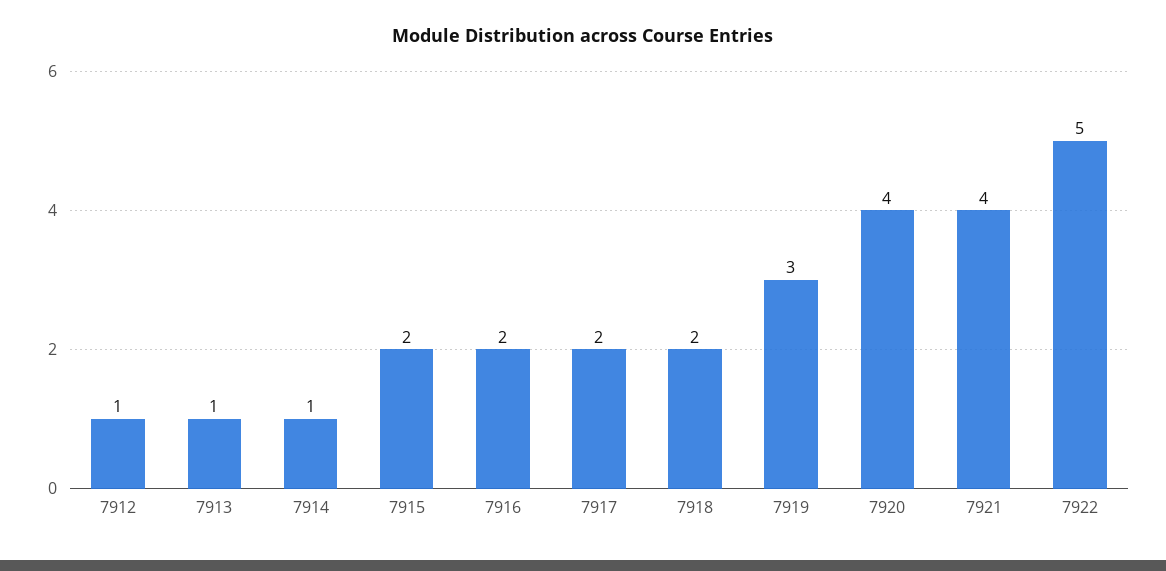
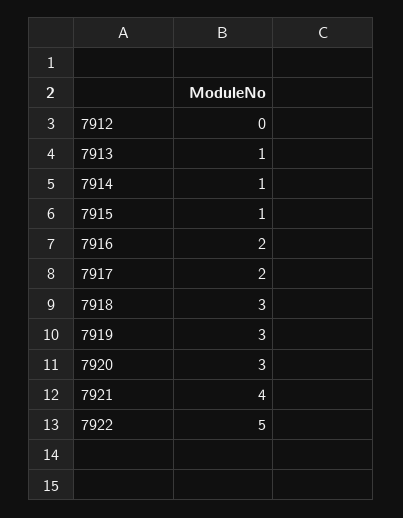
  {
-   "7912": 1,
+   "7912": 0,
    "7913": 1,
    "7914": 1,
-   "7915": 2,
+   "7915": 1,
    "7916": 2,
    "7917": 2,
-   "7918": 2,
+   "7918": 3,
    "7919": 3,
-   "7920": 4,
+   "7920": 3,
    "7921": 4,
    "7922": 5
  }

